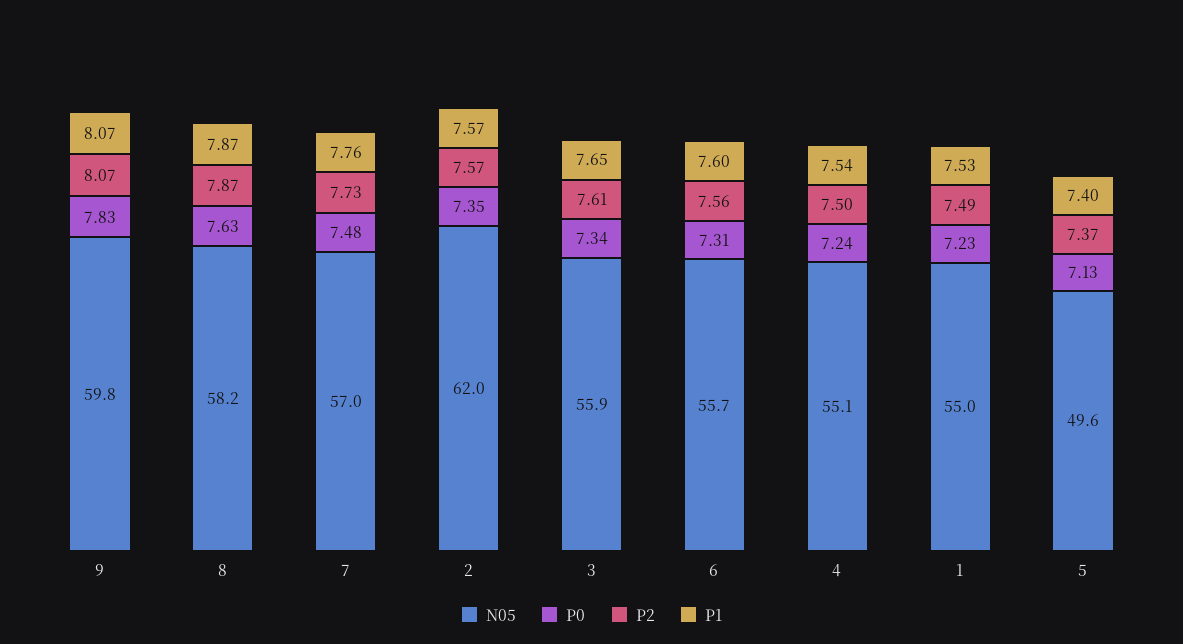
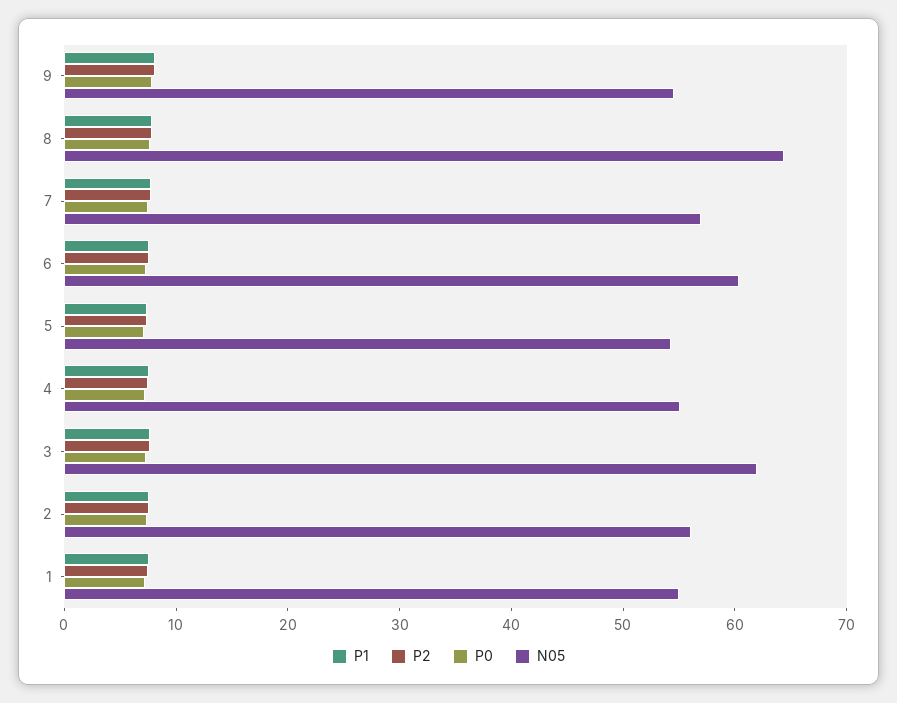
  {
    "N05": {
-     "9": 59.8,
+     "9": 54,
-     "8": 58.2,
+     "8": 64,
      "7": 57,
-     "2": 62,
+     "2": 56,
-     "3": 55.9,
+     "3": 62,
-     "6": 55.7,
+     "6": 60,
      "4": 55.1,
      "1": 55,
-     "5": 49.6
+     "5": 54
    },
    "P0": {
      "9": 7.83,
      "8": 7.63,
      "7": 7.48,
      "2": 7.35,
      "3": 7.34,
      "6": 7.31,
      "4": 7.24,
      "1": 7.23,
      "5": 7.13
    },
    "P2": {
      "9": 8.07,
      "8": 7.87,
      "7": 7.73,
      "2": 7.57,
      "3": 7.61,
      "6": 7.56,
      "4": 7.5,
      "1": 7.49,
      "5": 7.37
    },
    "P1": {
      "9": 8.07,
      "8": 7.87,
      "7": 7.76,
      "2": 7.57,
      "3": 7.65,
      "6": 7.6,
      "4": 7.54,
      "1": 7.53,
      "5": 7.4
    }
  }

